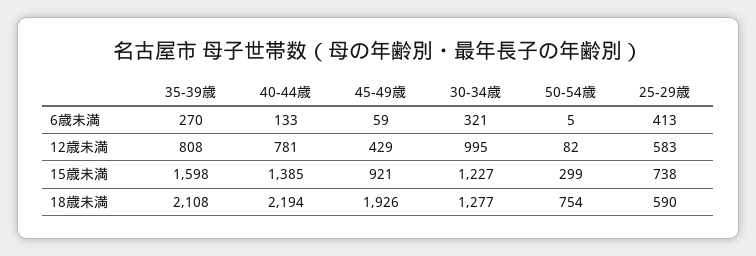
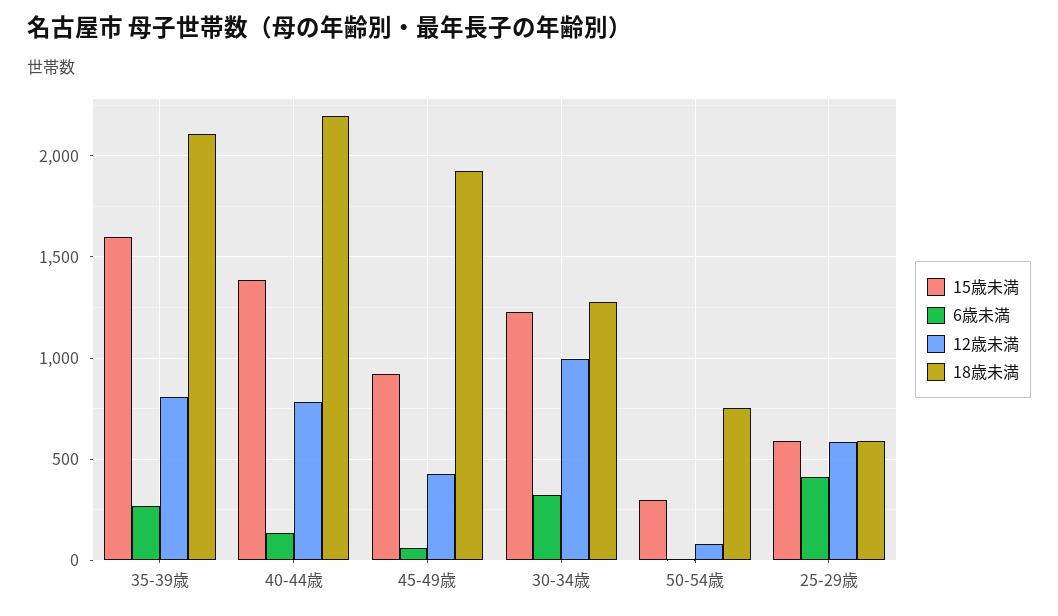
  {
    "6歳未満": {
      "35-39歳": 270,
      "40-44歳": 133,
      "45-49歳": 59,
      "30-34歳": 321,
      "50-54歳": 5,
      "25-29歳": 413
    },
    "12歳未満": {
      "35-39歳": 808,
      "40-44歳": 781,
      "45-49歳": 429,
      "30-34歳": 995,
      "50-54歳": 82,
      "25-29歳": 583
    },
    "15歳未満": {
      "35-39歳": 1598,
      "40-44歳": 1385,
      "45-49歳": 921,
      "30-34歳": 1227,
      "50-54歳": 299,
-     "25-29歳": 738
+     "25-29歳": 600
    },
    "18歳未満": {
      "35-39歳": 2108,
      "40-44歳": 2194,
      "45-49歳": 1926,
      "30-34歳": 1277,
      "50-54歳": 754,
      "25-29歳": 590
    }
  }

